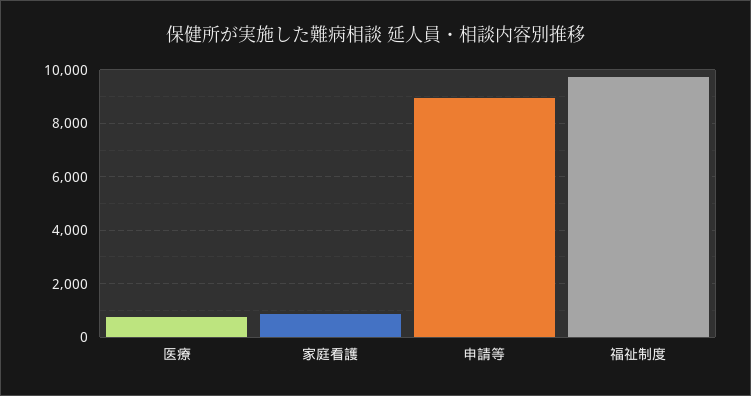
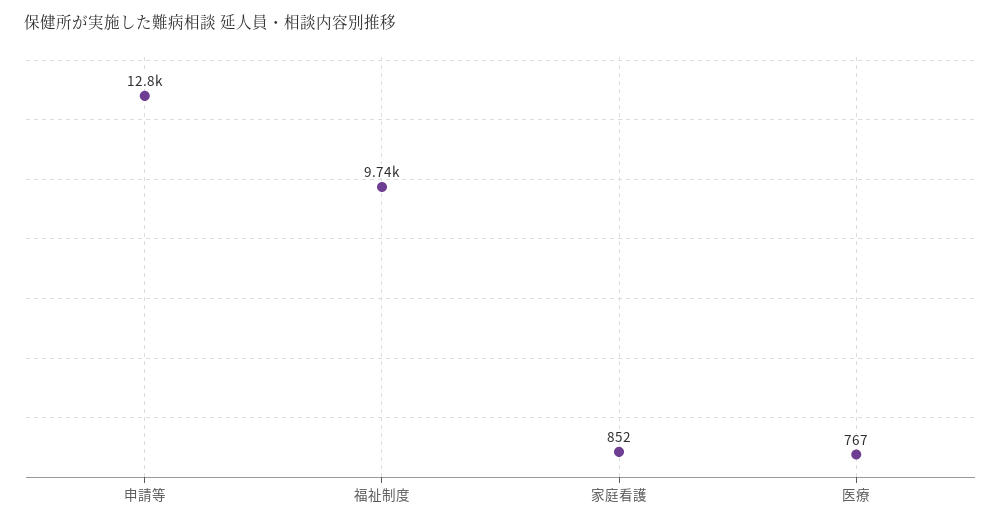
  {
    "医療": 767,
    "家庭看護": 852,
-   "申請等": 9000,
+   "申請等": 12800,
    "福祉制度": 9740
  }

